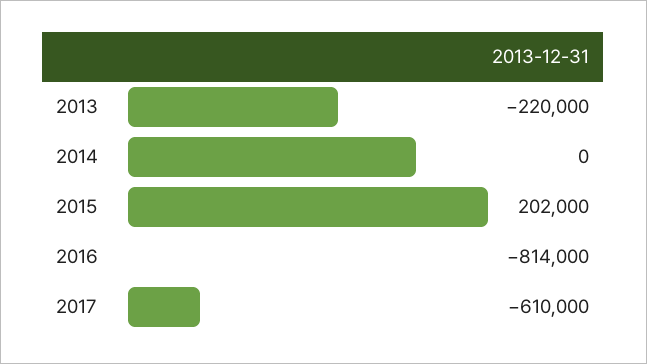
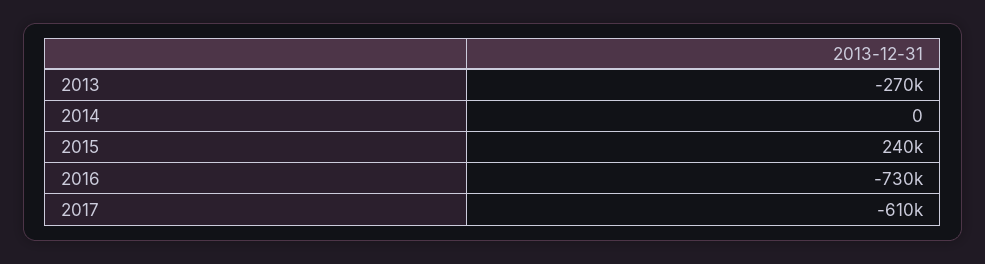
  {
-   "2013": -220000,
+   "2013": -270000,
    "2014": 0,
-   "2015": 202000,
+   "2015": 240000,
-   "2016": -814000,
+   "2016": -730000,
    "2017": -610000
  }

